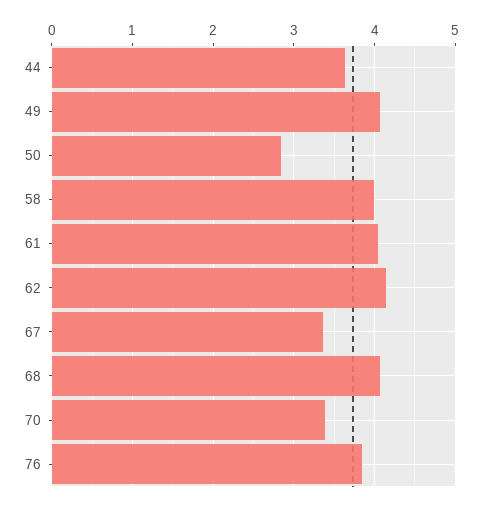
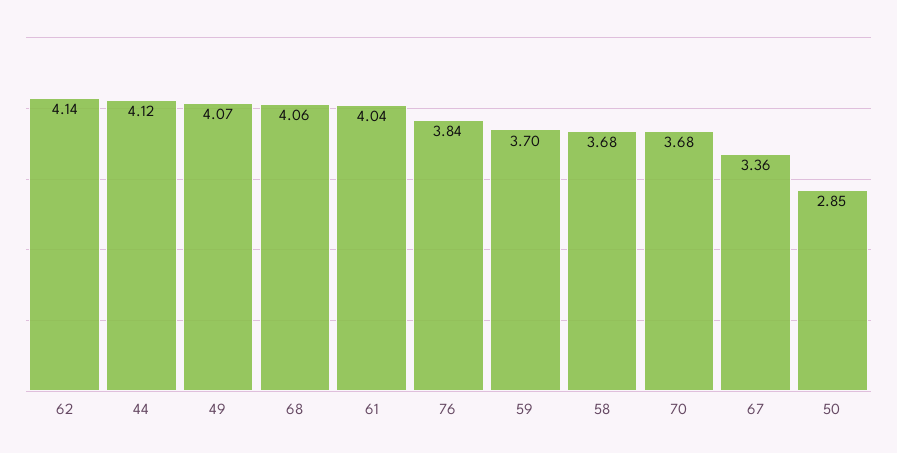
  {
-   "44": 3.6,
+   "44": 4.12,
    "49": 4.07,
    "50": 2.85,
-   "58": 4,
+   "58": 3.68,
    "61": 4.04,
    "62": 4.14,
    "67": 3.36,
    "68": 4.06,
-   "70": 3.4,
+   "70": 3.68,
-   "76": 3.84
+   "76": 3.84,
+   "59": 3.7
  }

